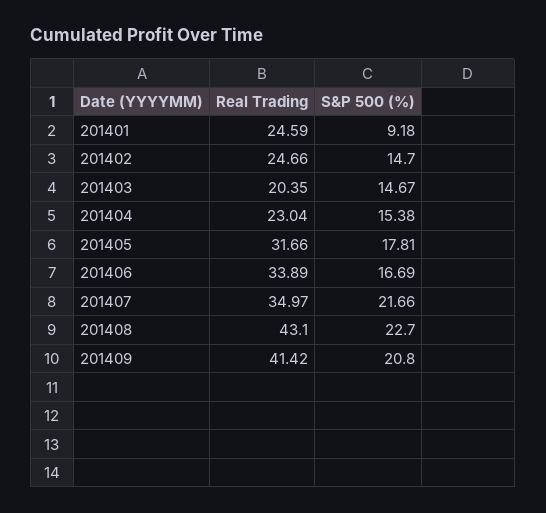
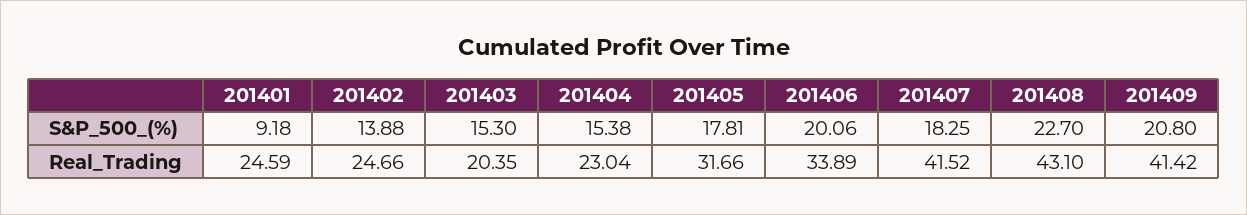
  {
    "Real Trading": {
      "201401": 24.59,
      "201402": 24.66,
      "201403": 20.35,
      "201404": 23.04,
      "201405": 31.66,
      "201406": 33.89,
-     "201407": 34.97,
+     "201407": 41.52,
      "201408": 43.1,
      "201409": 41.42
    },
    "S&P 500 (%)": {
      "201401": 9.18,
-     "201402": 14.7,
+     "201402": 13.88,
-     "201403": 14.67,
+     "201403": 15.3,
      "201404": 15.38,
      "201405": 17.81,
-     "201406": 16.69,
+     "201406": 20.06,
-     "201407": 21.66,
+     "201407": 18.25,
      "201408": 22.7,
      "201409": 20.8
    }
  }

